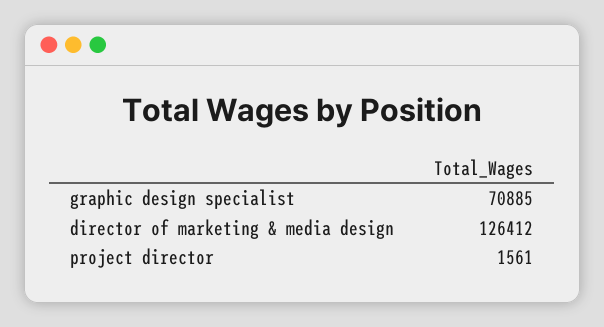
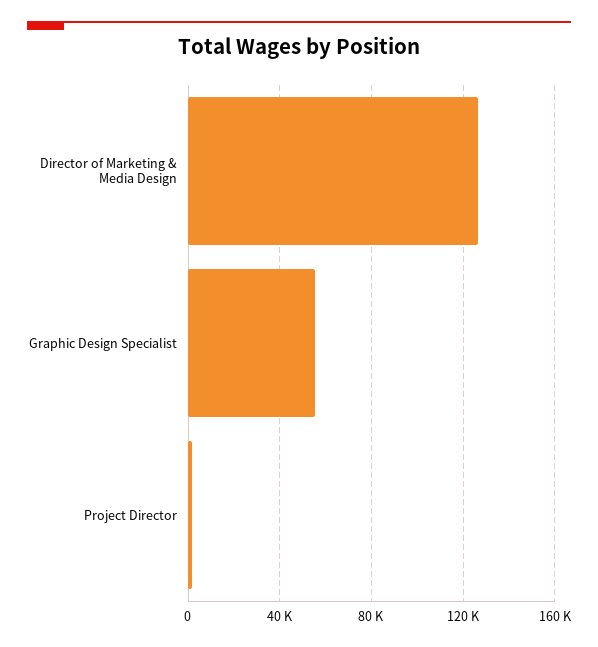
  {
-   "graphic design specialist": 70885,
+   "graphic design specialist": 55000,
    "director of marketing & media design": 126412,
    "project director": 1561
  }

